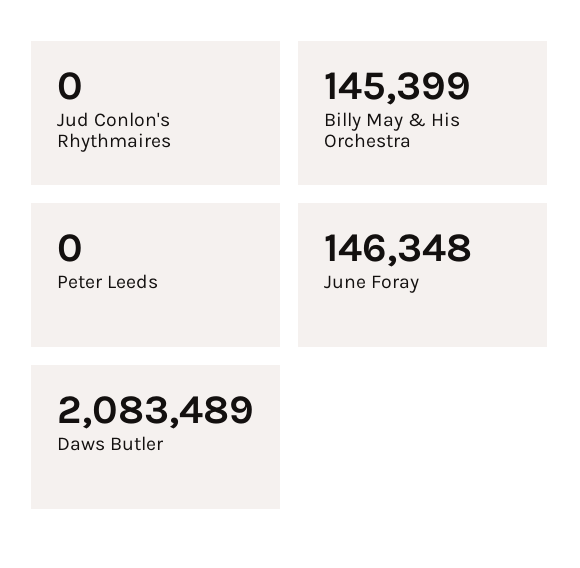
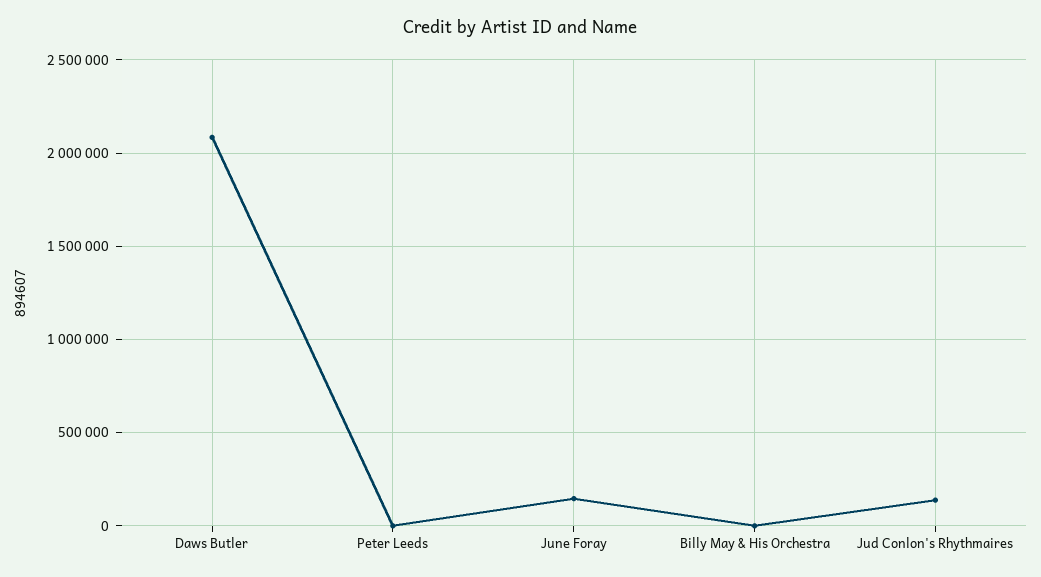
  {
-   "Jud Conlon's Rhythmaires": 0,
+   "Jud Conlon's Rhythmaires": 150000,
-   "Billy May & His Orchestra": 145399,
+   "Billy May & His Orchestra": 0,
    "Peter Leeds": 0,
    "June Foray": 146348,
    "Daws Butler": 2083489
  }

